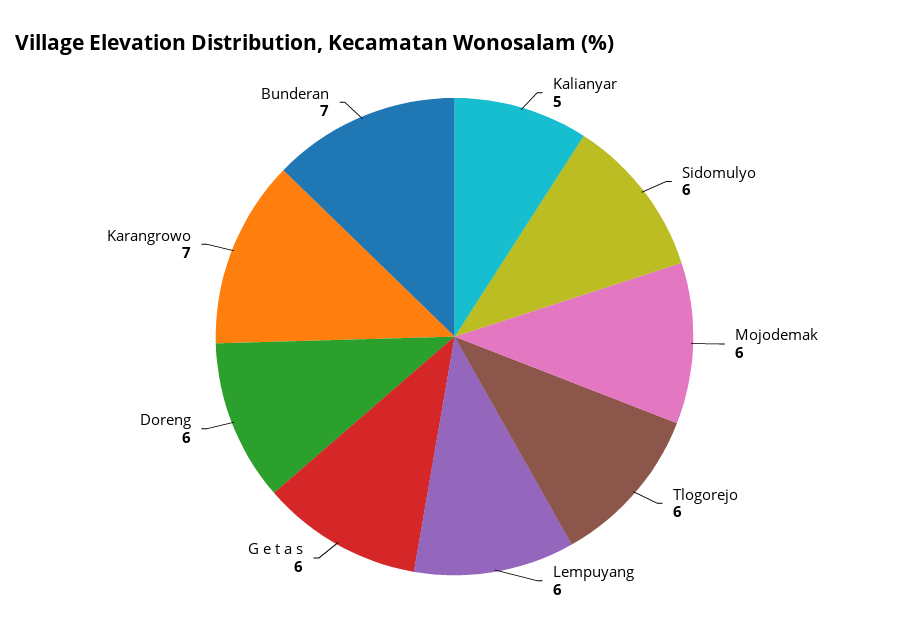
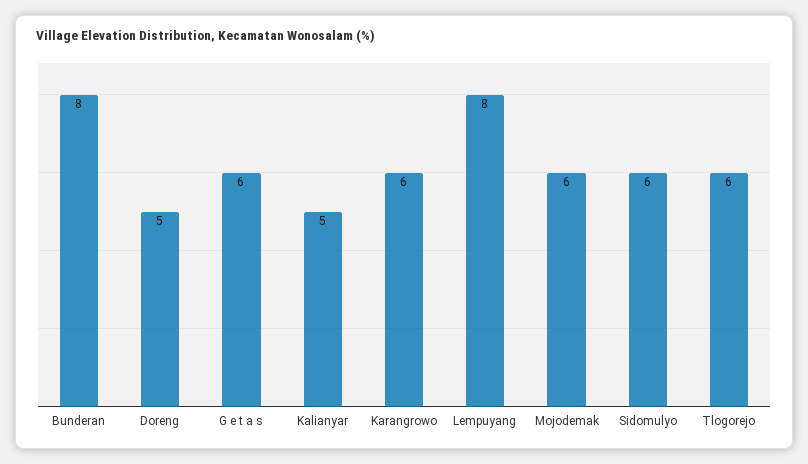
  {
    "Kalianyar": 5,
    "Sidomulyo": 6,
    "Mojodemak": 6,
    "Tlogorejo": 6,
-   "Lempuyang": 6,
+   "Lempuyang": 8,
    "G e t a s": 6,
-   "Doreng": 6,
+   "Doreng": 5,
-   "Karangrowo": 7,
+   "Karangrowo": 6,
-   "Bunderan": 7
+   "Bunderan": 8
  }

